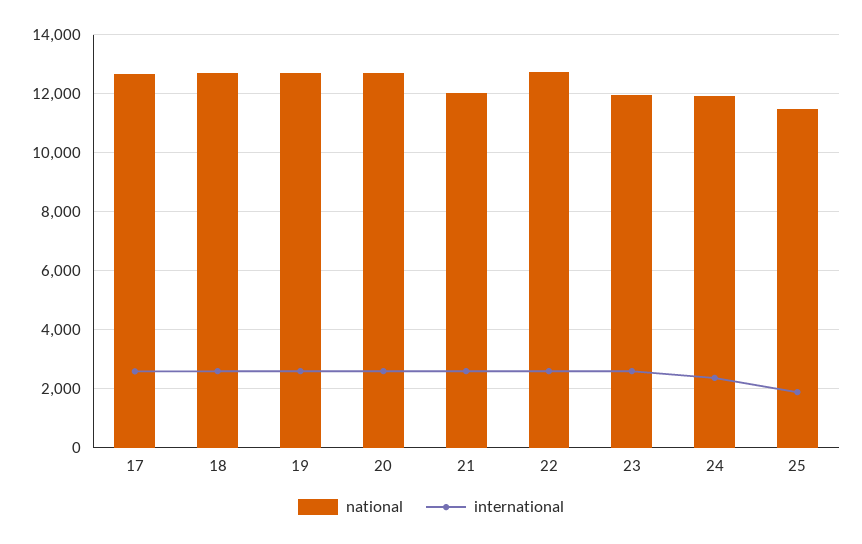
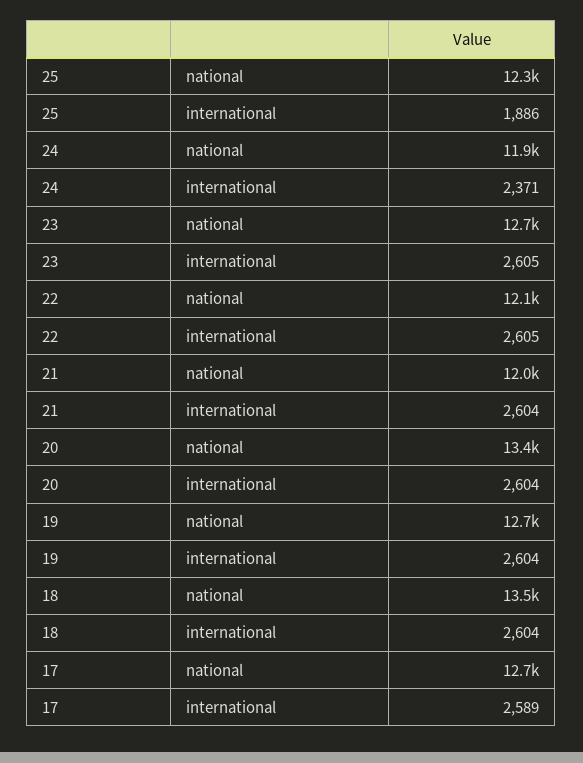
  {
    "national": {
      "17": 12700,
-     "18": 12750,
+     "18": 13500,
      "19": 12700,
-     "20": 12750,
+     "20": 13400,
      "21": 12000,
-     "22": 12750,
+     "22": 12100,
-     "23": 12000,
+     "23": 12700,
      "24": 11900,
-     "25": 11500
+     "25": 12300
    },
    "international": {
      "17": 2589,
      "18": 2604,
      "19": 2604,
      "20": 2604,
      "21": 2604,
      "22": 2605,
      "23": 2605,
      "24": 2371,
      "25": 1886
    }
  }

